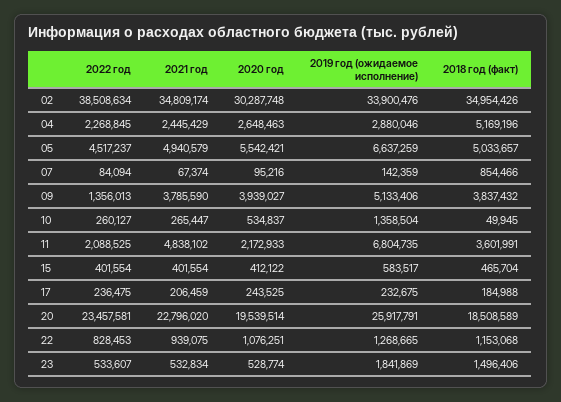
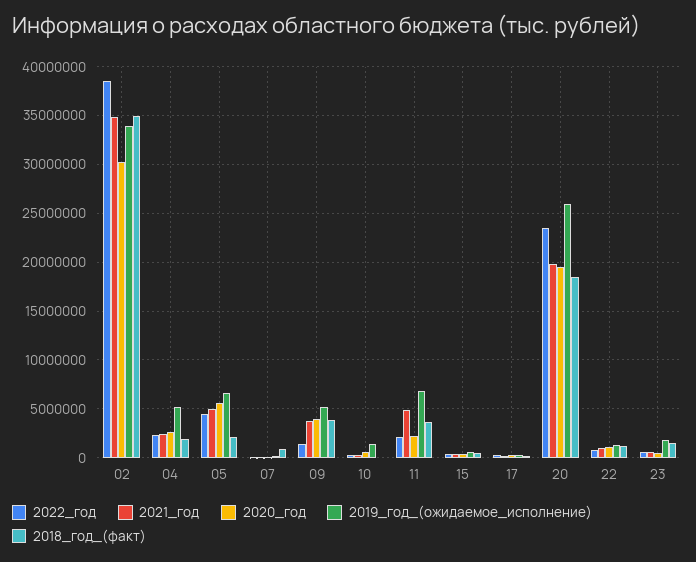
  {
    "2022 год": {
      "02": 38508634,
      "04": 2268845,
      "05": 4517237,
      "07": 84094,
      "09": 1356013,
      "10": 260127,
      "11": 2088525,
      "15": 401554,
      "17": 236475,
      "20": 23457581,
      "22": 828453,
      "23": 533607
    },
    "2021 год": {
      "02": 34809174,
      "04": 2445429,
      "05": 4940579,
      "07": 67374,
      "09": 3785590,
      "10": 265447,
      "11": 4838102,
      "15": 401554,
      "17": 206459,
-     "20": 22796020,
+     "20": 20000000,
      "22": 939075,
      "23": 532834
    },
    "2020 год": {
      "02": 30287748,
      "04": 2648463,
      "05": 5542421,
      "07": 95216,
      "09": 3939027,
      "10": 534837,
      "11": 2172933,
      "15": 412122,
      "17": 243525,
      "20": 19539514,
      "22": 1076251,
      "23": 528774
    },
    "2019 год (ожидаемое исполнение)": {
      "02": 33900476,
-     "04": 2880046,
+     "04": 5000000,
      "05": 6637259,
      "07": 142359,
      "09": 5133406,
      "10": 1358504,
      "11": 6804735,
      "15": 583517,
      "17": 232675,
      "20": 25917791,
      "22": 1268665,
      "23": 1841869
    },
    "2018 год (факт)": {
      "02": 34954426,
-     "04": 5169196,
+     "04": 2000000,
-     "05": 5033657,
+     "05": 2000000,
      "07": 854466,
      "09": 3837432,
      "10": 49945,
      "11": 3601991,
      "15": 465704,
      "17": 184988,
      "20": 18508589,
      "22": 1153068,
      "23": 1496406
    }
  }

